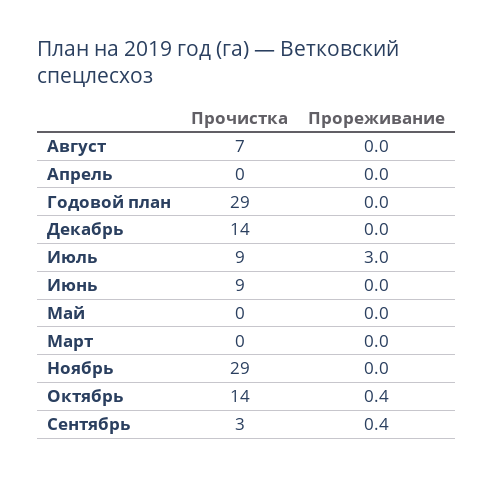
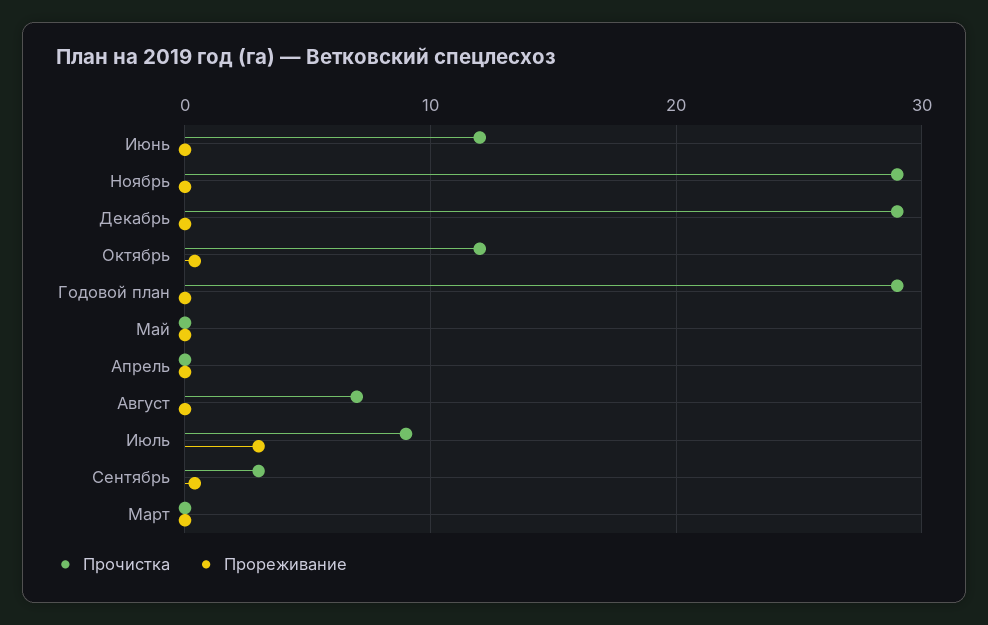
  {
    "Прочистка": {
      "Август": 7,
      "Апрель": 0,
      "Годовой план": 29,
-     "Декабрь": 14,
+     "Декабрь": 29,
      "Июль": 9,
-     "Июнь": 9,
+     "Июнь": 12,
      "Май": 0,
      "Март": 0,
      "Ноябрь": 29,
-     "Октябрь": 14,
+     "Октябрь": 12,
      "Сентябрь": 3
    },
    "Прореживание": {
      "Август": 0,
      "Апрель": 0,
      "Годовой план": 0,
      "Декабрь": 0,
      "Июль": 3,
      "Июнь": 0,
      "Май": 0,
      "Март": 0,
      "Ноябрь": 0,
      "Октябрь": 0.4,
      "Сентябрь": 0.4
    }
  }

